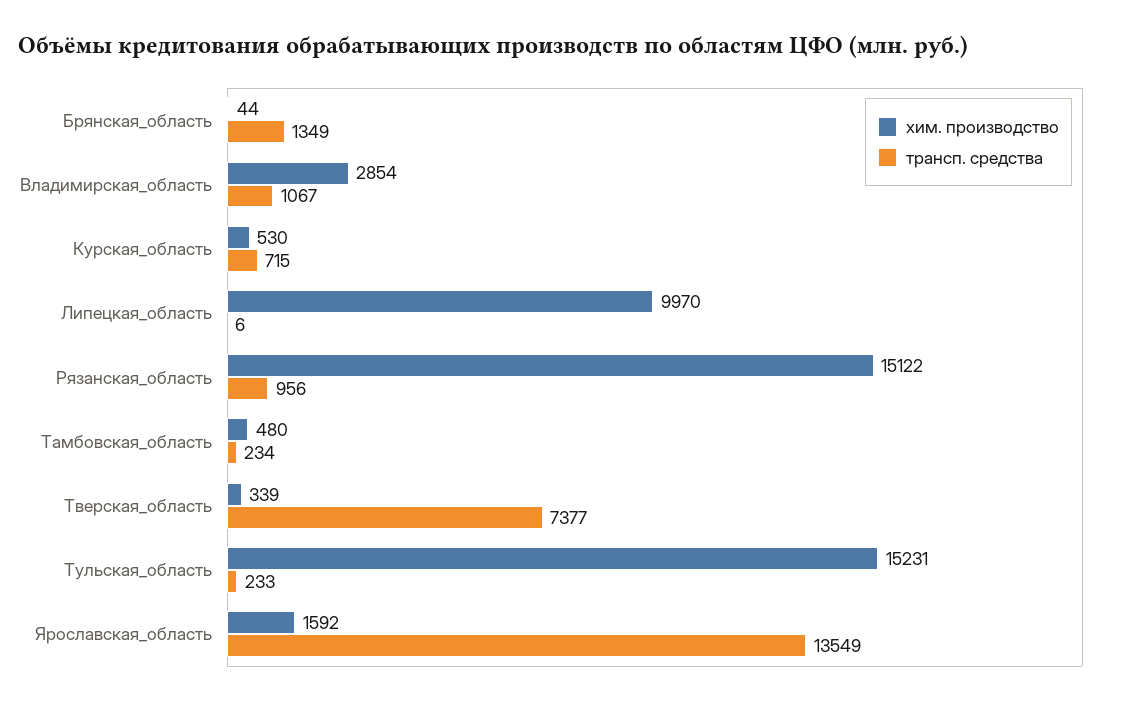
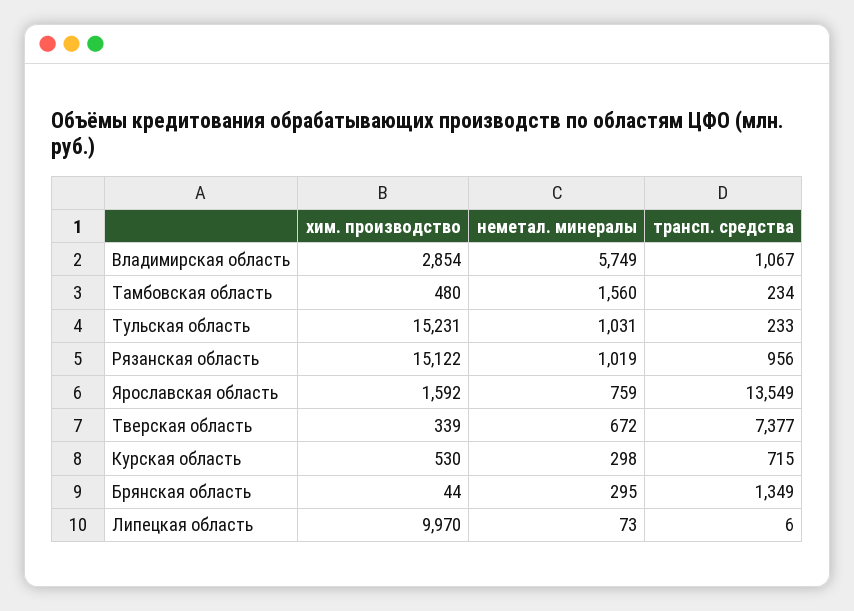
  {
    "хим. производство": {
      "Брянская_область": 44,
      "Владимирская_область": 2854,
      "Курская_область": 530,
      "Липецкая_область": 9970,
      "Рязанская_область": 15122,
      "Тамбовская_область": 480,
      "Тверская_область": 339,
      "Тульская_область": 15231,
      "Ярославская_область": 1592
    },
    "трансп. средства": {
      "Брянская_область": 1349,
      "Владимирская_область": 1067,
      "Курская_область": 715,
      "Липецкая_область": 6,
      "Рязанская_область": 956,
      "Тамбовская_область": 234,
      "Тверская_область": 7377,
      "Тульская_область": 233,
      "Ярославская_область": 13549
-   }
+   },
+   "неметал. минералы": {
+     "Владимирская_область": 5749,
+     "Тамбовская_область": 1560,
+     "Тульская_область": 1031,
+     "Рязанская_область": 1019,
+     "Ярославская_область": 759,
+     "Тверская_область": 672,
+     "Курская_область": 298,
+     "Брянская_область": 295,
+     "Липецкая_область": 73
+   }
  }

